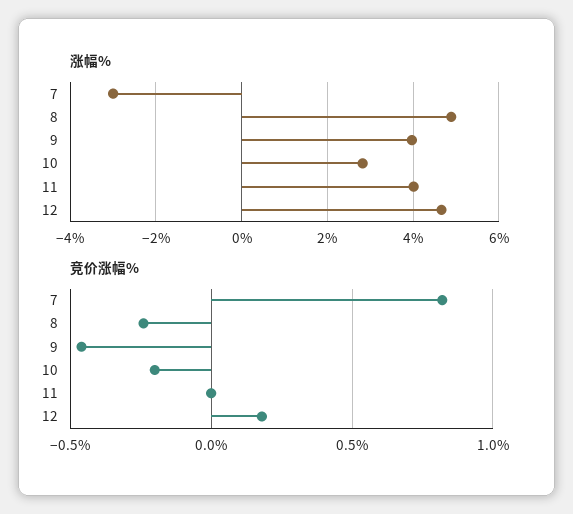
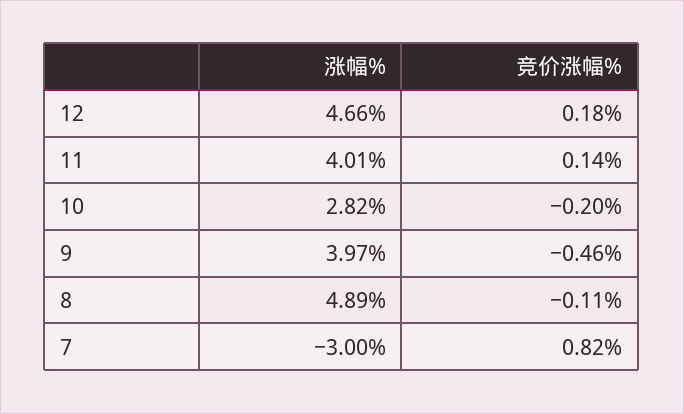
  {
    "涨幅%": {
      "7": -3,
      "8": 4.89,
      "9": 3.97,
      "10": 2.82,
      "11": 4.01,
      "12": 4.66
    },
    "竞价涨幅%": {
      "7": 0.82,
-     "8": -0.25,
+     "8": -0.11,
      "9": -0.46,
      "10": -0.2,
-     "11": 0,
+     "11": 0.14,
      "12": 0.18
    }
  }

